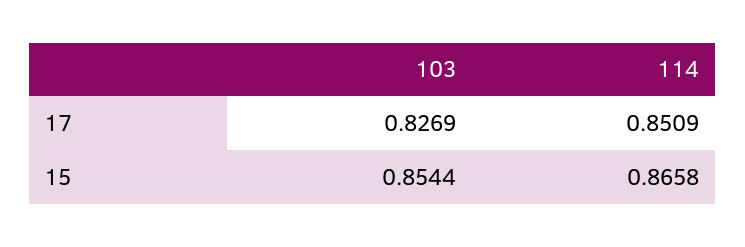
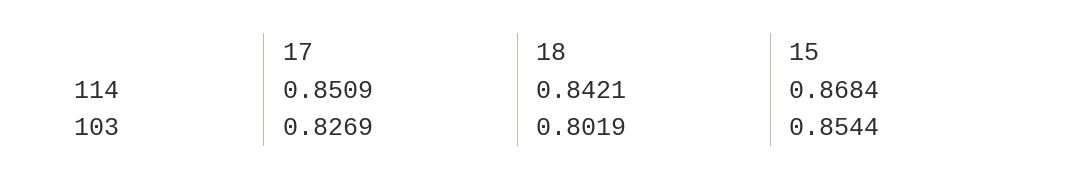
  {
    "103": {
      "17": 0.8269,
-     "15": 0.8544
+     "15": 0.8544,
+     "18": 0.8019
    },
    "114": {
      "17": 0.8509,
-     "15": 0.8658
+     "15": 0.8684,
+     "18": 0.8421
    }
  }

